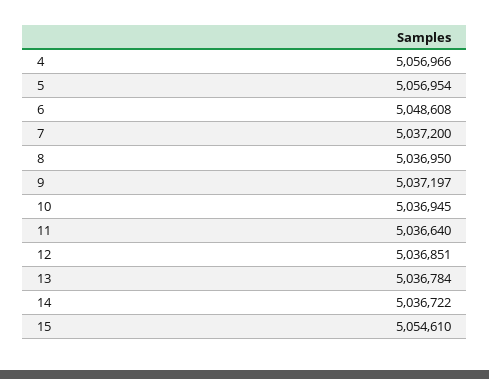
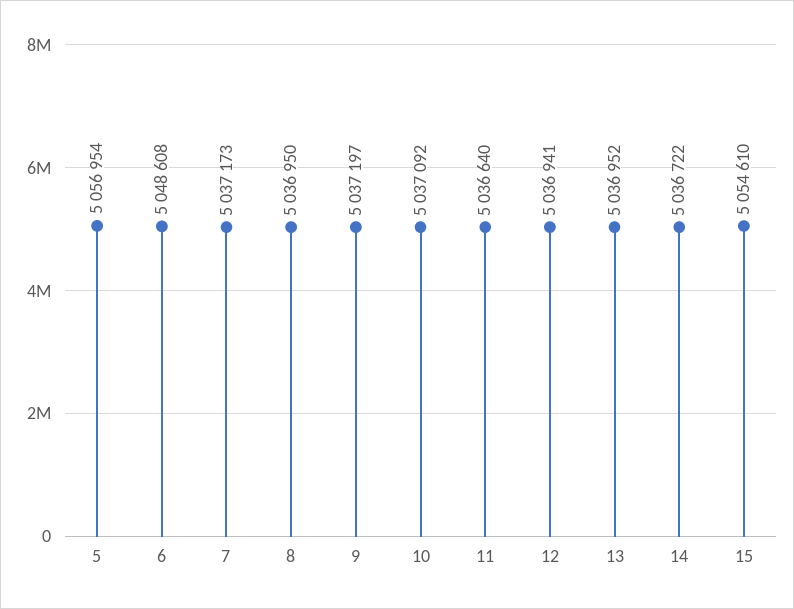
  {
-   "4": 5056966,
    "5": 5056954,
    "6": 5048608,
-   "7": 5037200,
+   "7": 5037173,
    "8": 5036950,
    "9": 5037197,
-   "10": 5036945,
+   "10": 5037092,
    "11": 5036640,
-   "12": 5036851,
+   "12": 5036941,
-   "13": 5036784,
+   "13": 5036952,
    "14": 5036722,
    "15": 5054610
  }

